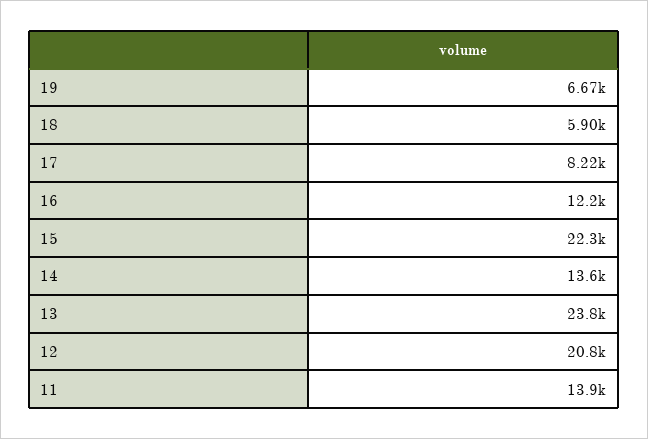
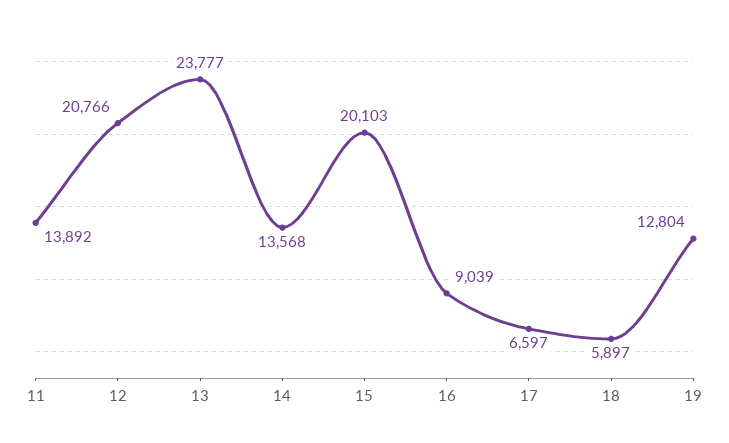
  {
-   "19": 6670,
+   "19": 12804,
    "18": 5897,
-   "17": 8220,
+   "17": 6597,
-   "16": 12200,
+   "16": 9039,
-   "15": 22300,
+   "15": 20103,
    "14": 13568,
    "13": 23777,
    "12": 20766,
    "11": 13892
  }

